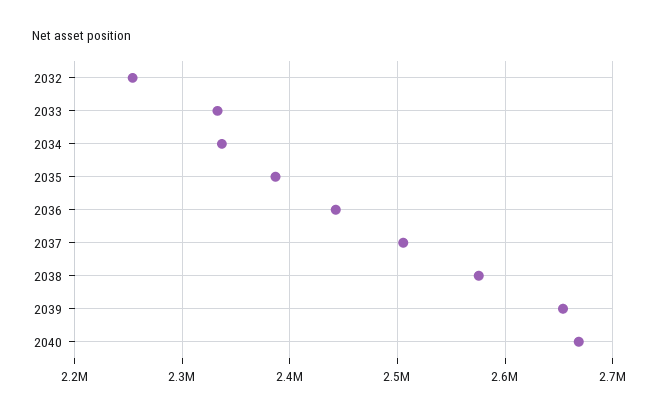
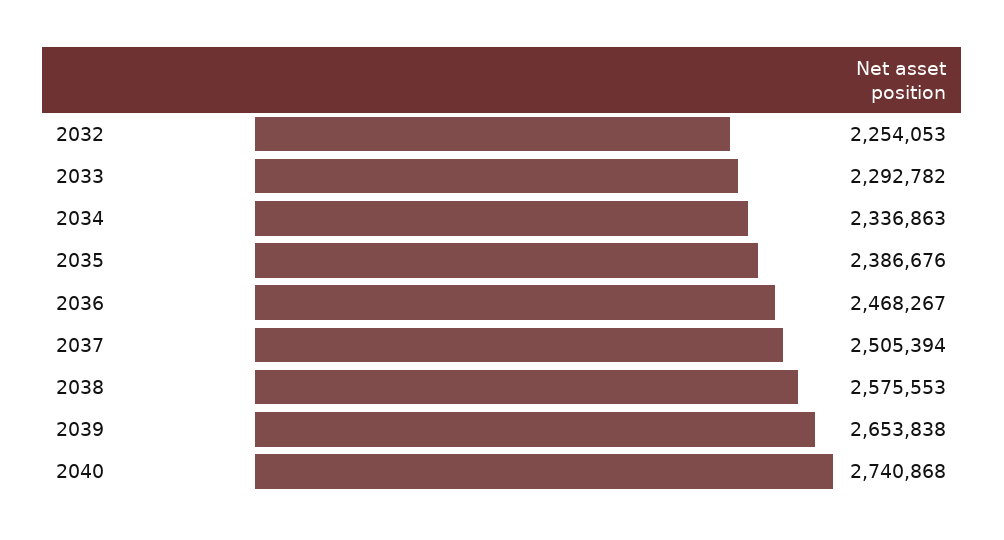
  {
    "2032": 2254053,
-   "2033": 2330000,
+   "2033": 2292782,
    "2034": 2336863,
    "2035": 2386676,
-   "2036": 2440000,
+   "2036": 2468267,
    "2037": 2505394,
    "2038": 2575553,
    "2039": 2653838,
-   "2040": 2670000
+   "2040": 2740868
  }

